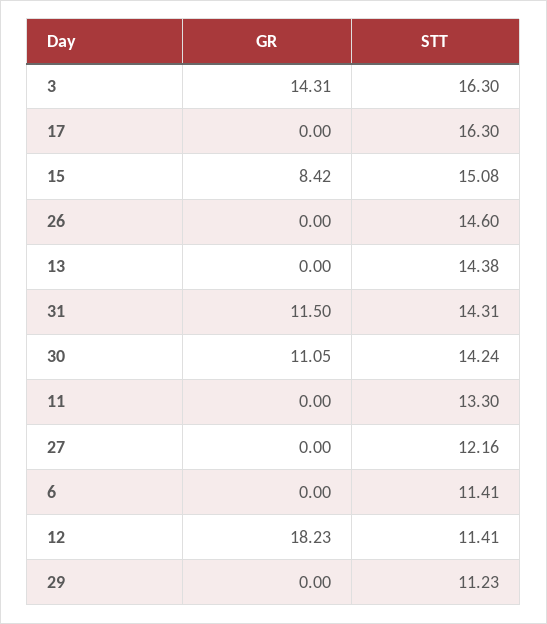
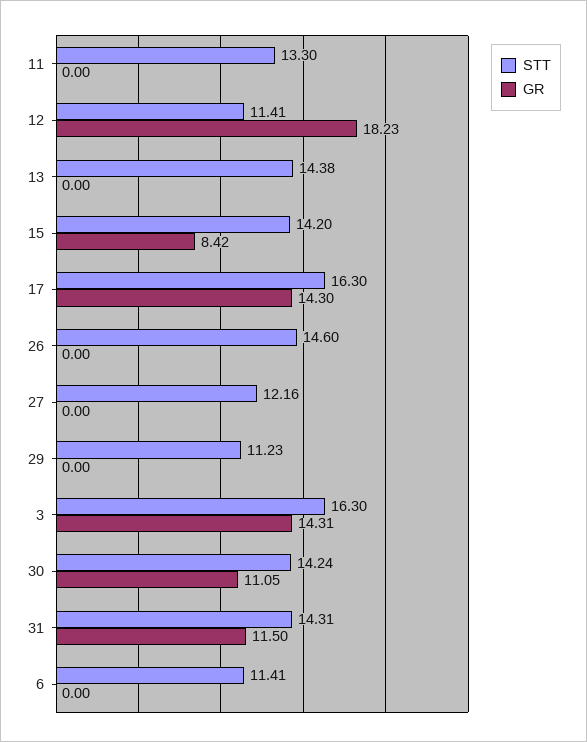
  {
    "GR": {
      "3": 14.31,
-     "17": 0,
+     "17": 14.3,
      "15": 8.42,
      "26": 0,
      "13": 0,
      "31": 11.5,
      "30": 11.05,
      "11": 0,
      "27": 0,
      "6": 0,
      "12": 18.23,
      "29": 0
    },
    "STT": {
      "3": 16.3,
      "17": 16.3,
-     "15": 15.08,
+     "15": 14.2,
      "26": 14.6,
      "13": 14.38,
      "31": 14.31,
      "30": 14.24,
      "11": 13.3,
      "27": 12.16,
      "6": 11.41,
      "12": 11.41,
      "29": 11.23
    }
  }

